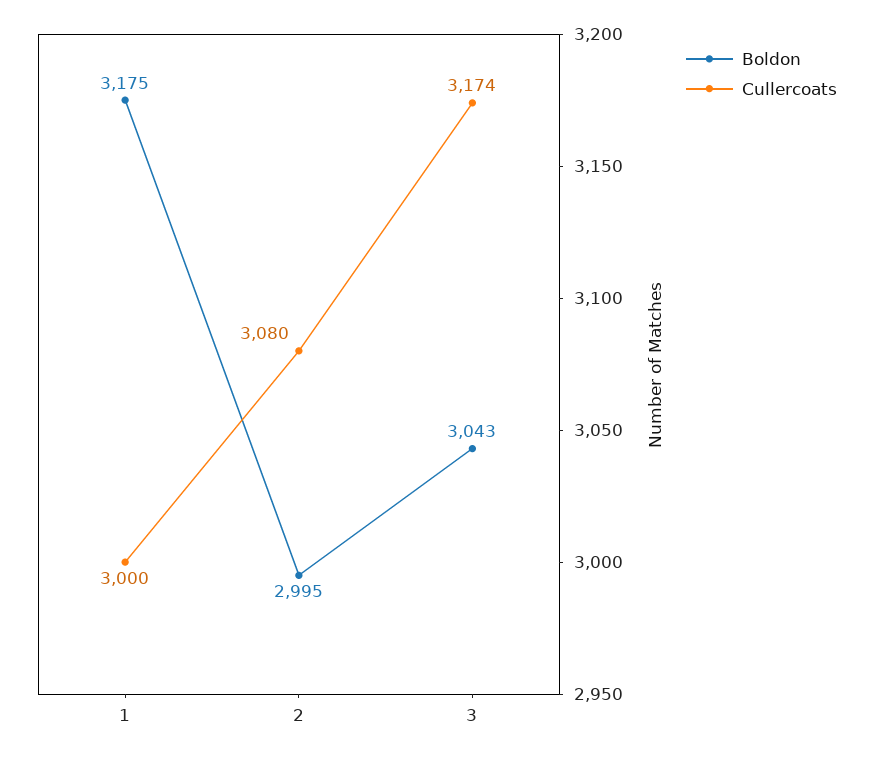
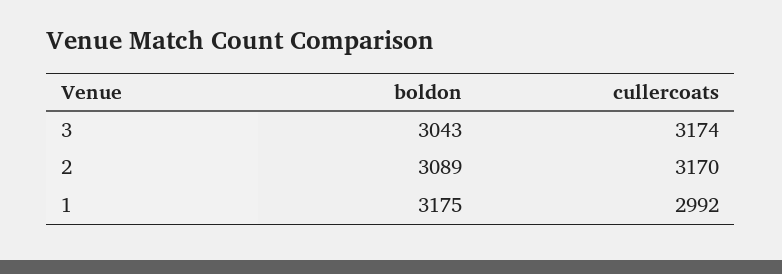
  {
    "Boldon": {
      "1": 3175,
-     "2": 2995,
+     "2": 3089,
      "3": 3043
    },
    "Cullercoats": {
-     "1": 3000,
+     "1": 2992,
-     "2": 3080,
+     "2": 3170,
      "3": 3174
    }
  }

